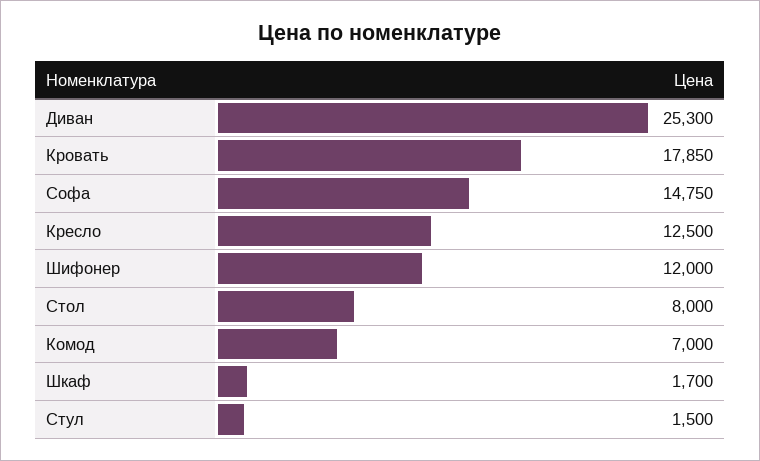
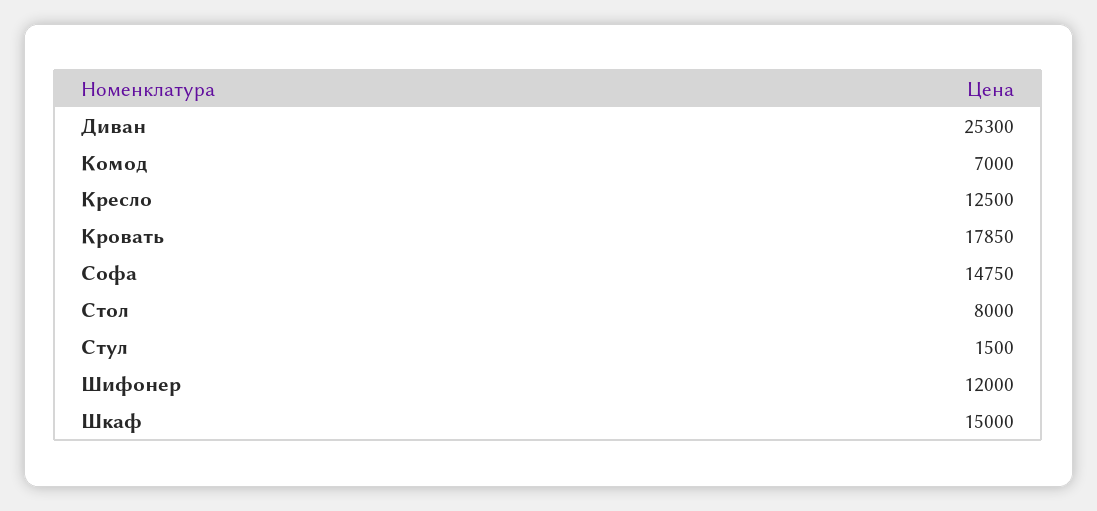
  {
    "Диван": 25300,
    "Кровать": 17850,
    "Софа": 14750,
    "Кресло": 12500,
    "Шифонер": 12000,
    "Стол": 8000,
    "Комод": 7000,
-   "Шкаф": 1700,
+   "Шкаф": 15000,
    "Стул": 1500
  }

